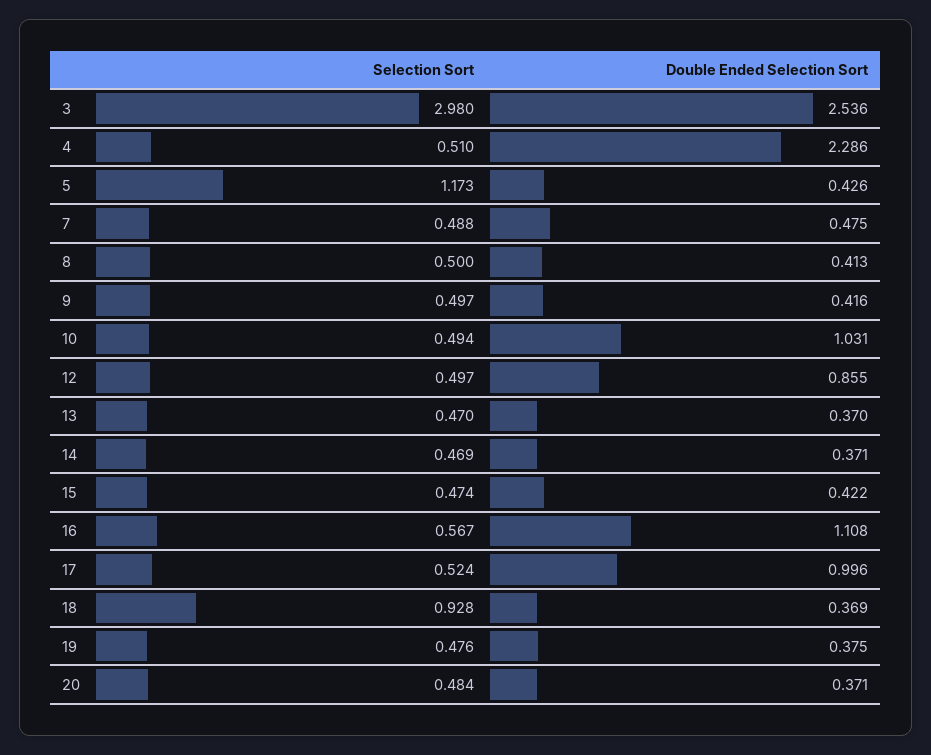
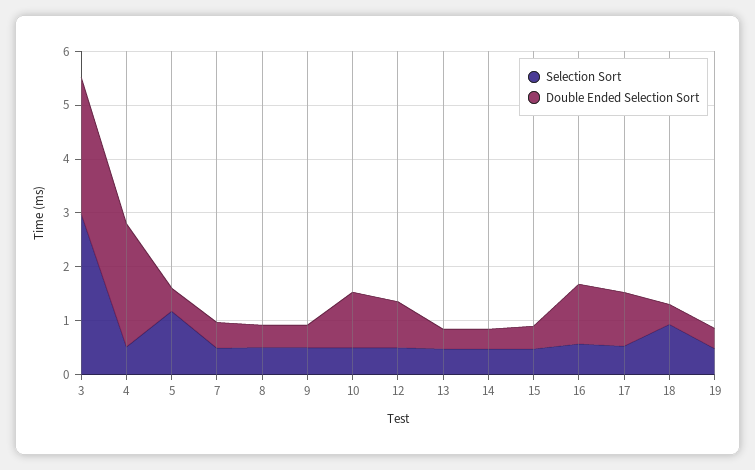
  {
    "Selection Sort": {
      "3": 2.98,
      "4": 0.51,
      "5": 1.173,
      "7": 0.488,
      "8": 0.5,
      "9": 0.497,
      "10": 0.494,
      "12": 0.497,
      "13": 0.47,
      "14": 0.469,
      "15": 0.474,
      "16": 0.567,
      "17": 0.524,
      "18": 0.928,
-     "19": 0.476,
+     "19": 0.476
-     "20": 0.484
    },
    "Double Ended Selection Sort": {
      "3": 2.536,
      "4": 2.286,
      "5": 0.426,
      "7": 0.475,
      "8": 0.413,
      "9": 0.416,
      "10": 1.031,
      "12": 0.855,
      "13": 0.37,
      "14": 0.371,
      "15": 0.422,
      "16": 1.108,
      "17": 0.996,
      "18": 0.369,
-     "19": 0.375,
+     "19": 0.375
-     "20": 0.371
    }
  }

